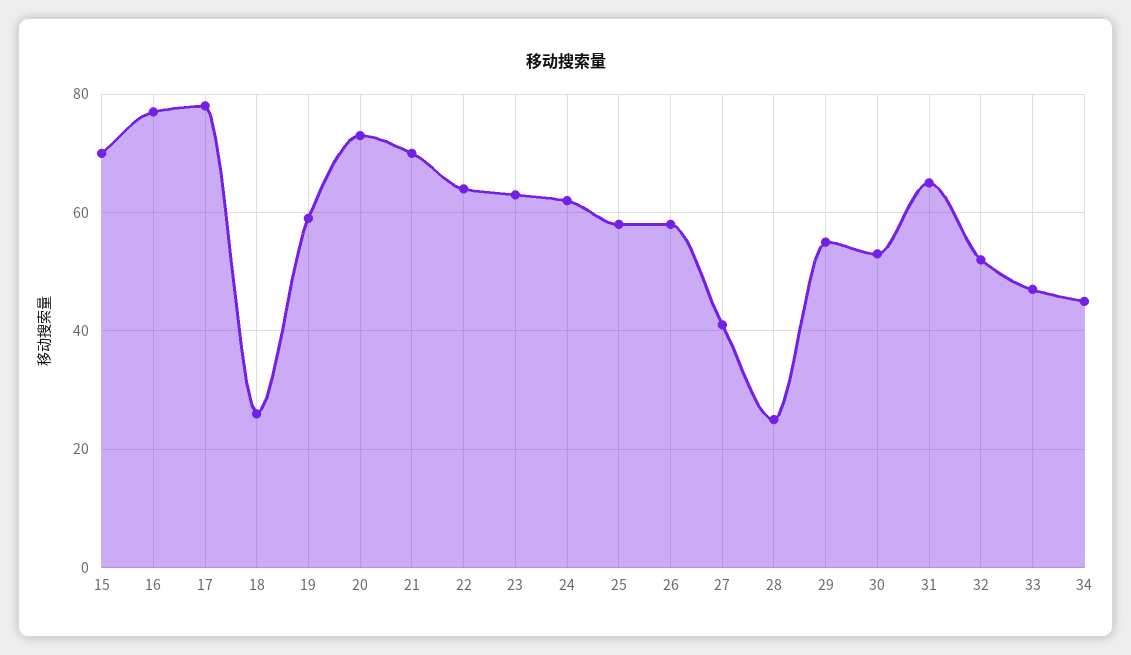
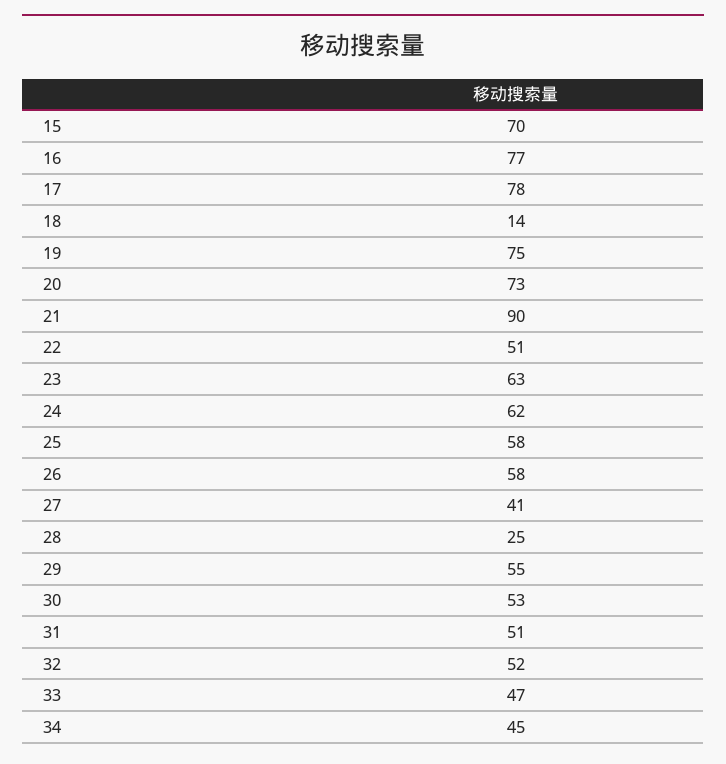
  {
    "15": 70,
    "16": 77,
    "17": 78,
-   "18": 25,
+   "18": 14,
-   "19": 60,
+   "19": 75,
    "20": 73,
-   "21": 70,
+   "21": 90,
-   "22": 65,
+   "22": 51,
    "23": 63,
    "24": 62,
    "25": 58,
    "26": 58,
    "27": 41,
    "28": 25,
    "29": 55,
    "30": 53,
-   "31": 65,
+   "31": 51,
    "32": 52,
    "33": 47,
    "34": 45
  }

